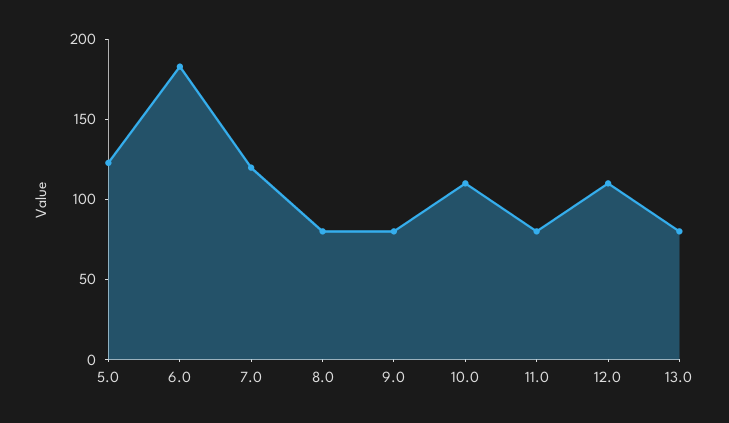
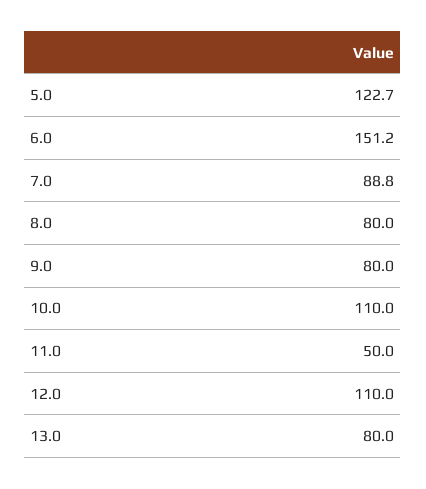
  {
    "5.0": 122.7,
-   "6.0": 180,
+   "6.0": 151.2,
-   "7.0": 120,
+   "7.0": 88.8,
    "8.0": 80,
    "9.0": 80,
    "10.0": 110,
-   "11.0": 80,
+   "11.0": 50,
    "12.0": 110,
    "13.0": 80
  }

